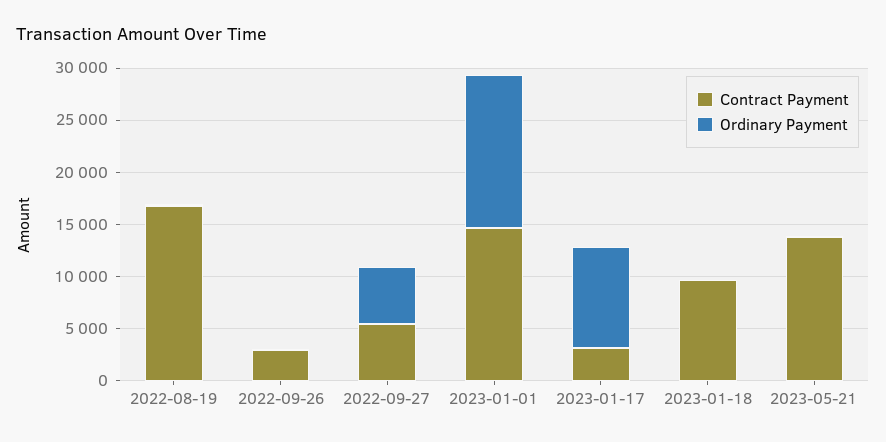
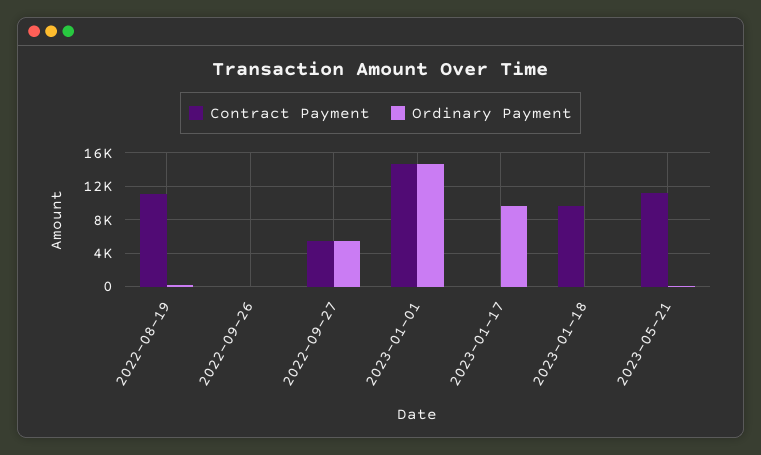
  {
    "Contract Payment": {
-     "2022-08-19": 17000,
+     "2022-08-19": 11000,
-     "2022-09-26": 3000,
+     "2022-09-26": 0,
      "2022-09-27": 5000,
      "2023-01-01": 15000,
-     "2023-01-17": 3000,
+     "2023-01-17": 0,
      "2023-01-18": 10000,
-     "2023-05-21": 14000
+     "2023-05-21": 11000
    },
    "Ordinary Payment": {
      "2022-08-19": 0,
      "2022-09-26": 0,
      "2022-09-27": 5000,
      "2023-01-01": 15000,
      "2023-01-17": 10000,
      "2023-01-18": 0,
      "2023-05-21": 0
    }
  }

